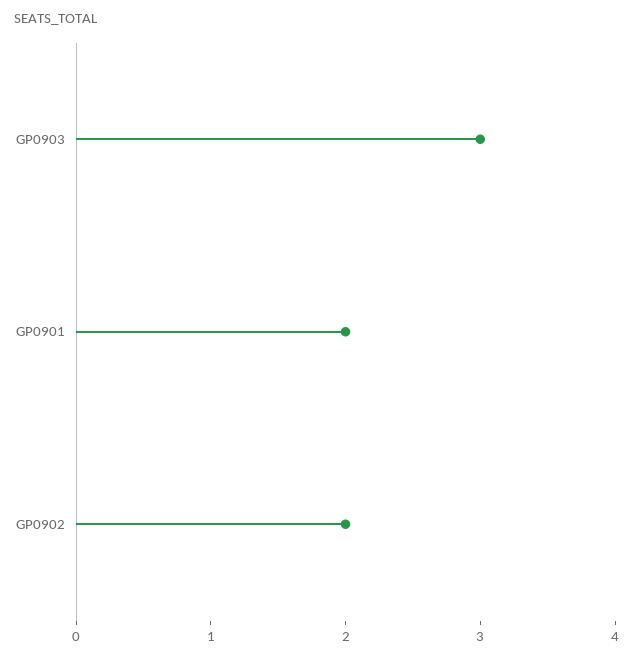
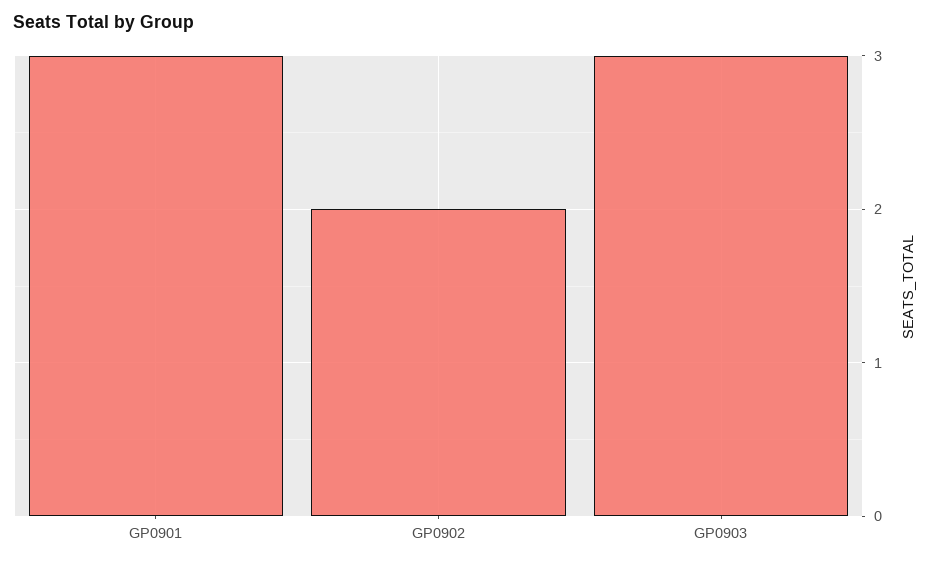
  {
    "GP0903": 3,
-   "GP0901": 2,
+   "GP0901": 3,
    "GP0902": 2
  }

